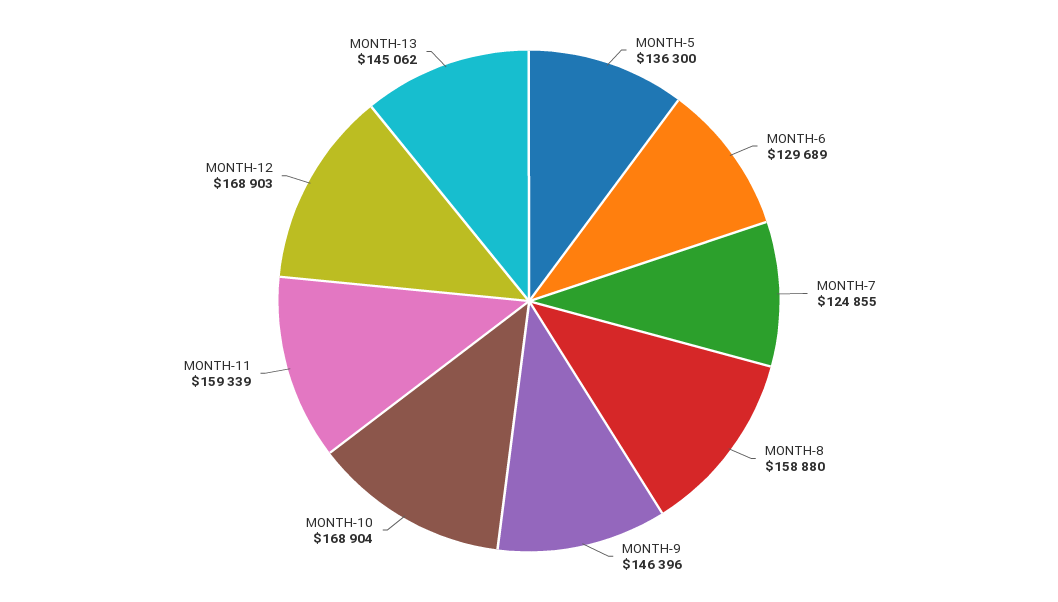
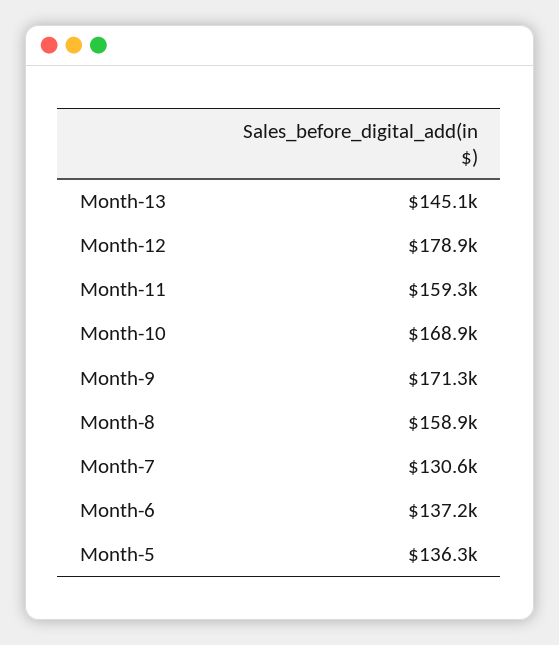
  {
    "MONTH-5": 136300,
-   "MONTH-6": 129689,
+   "MONTH-6": 137200,
-   "MONTH-7": 124855,
+   "MONTH-7": 130600,
    "MONTH-8": 158880,
-   "MONTH-9": 146396,
+   "MONTH-9": 171300,
    "MONTH-10": 168904,
    "MONTH-11": 159339,
-   "MONTH-12": 168903,
+   "MONTH-12": 178900,
    "MONTH-13": 145062
  }

